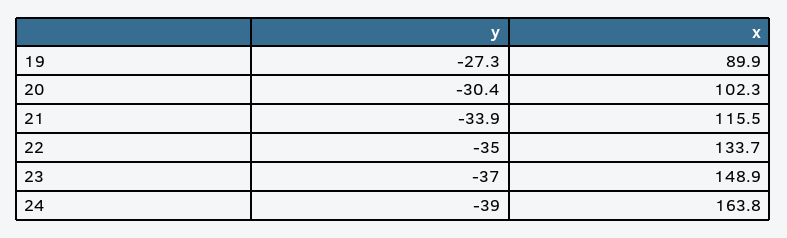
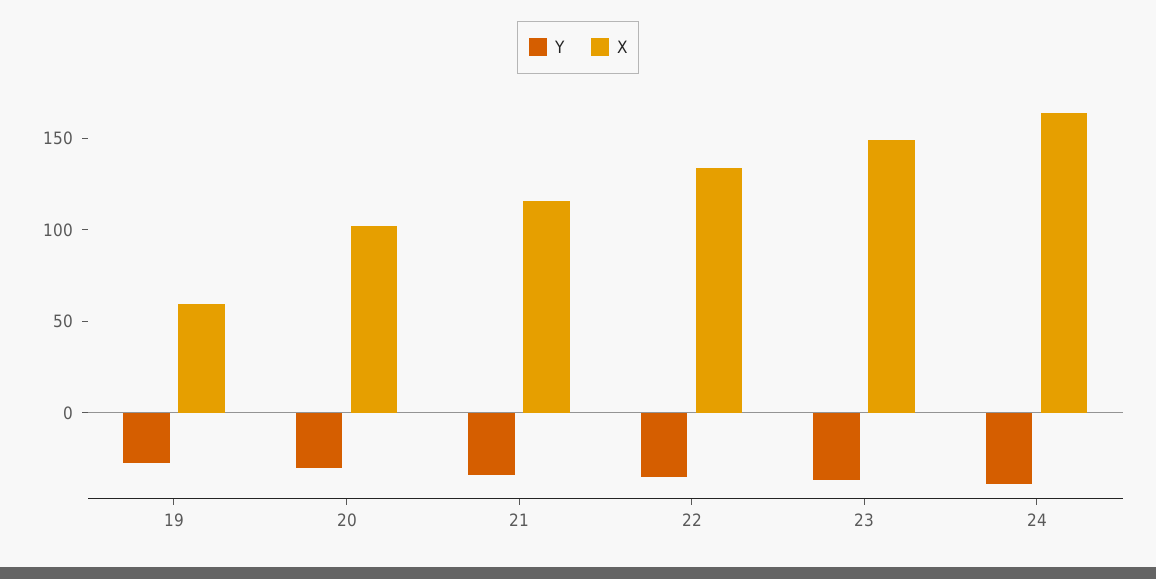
  {
    "y": {
      "19": -27.3,
      "20": -30.4,
      "21": -33.9,
      "22": -35,
      "23": -37,
      "24": -39
    },
    "x": {
-     "19": 89.9,
+     "19": 60,
      "20": 102.3,
      "21": 115.5,
      "22": 133.7,
      "23": 148.9,
      "24": 163.8
    }
  }

